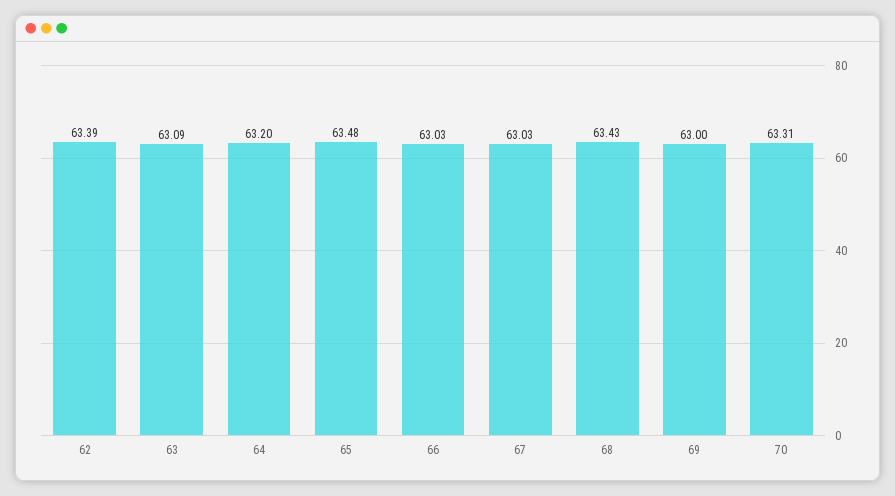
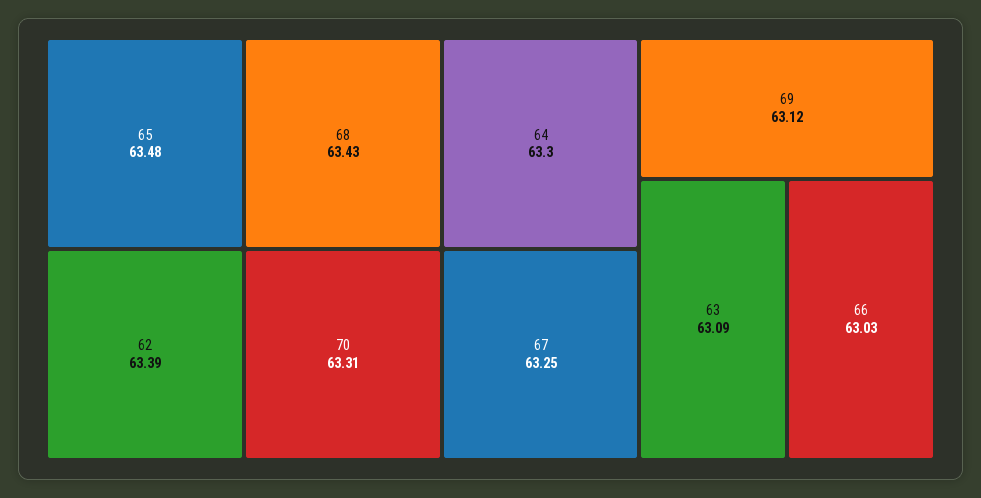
  {
    "62": 63.39,
    "63": 63.09,
-   "64": 63.2,
+   "64": 63.3,
    "65": 63.48,
    "66": 63.03,
-   "67": 63.03,
+   "67": 63.25,
    "68": 63.43,
-   "69": 63,
+   "69": 63.12,
    "70": 63.31
  }

